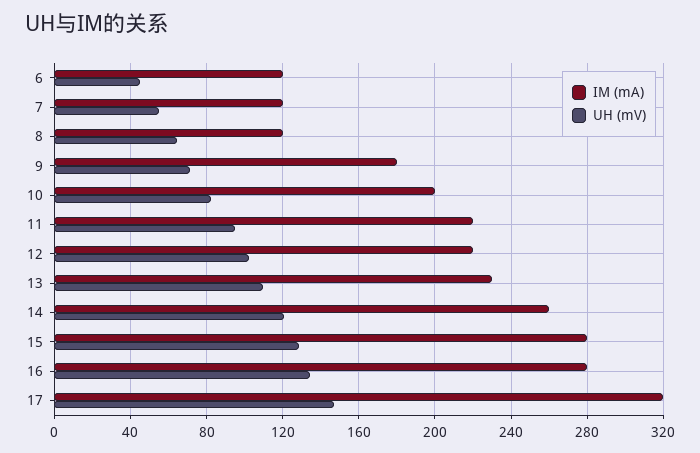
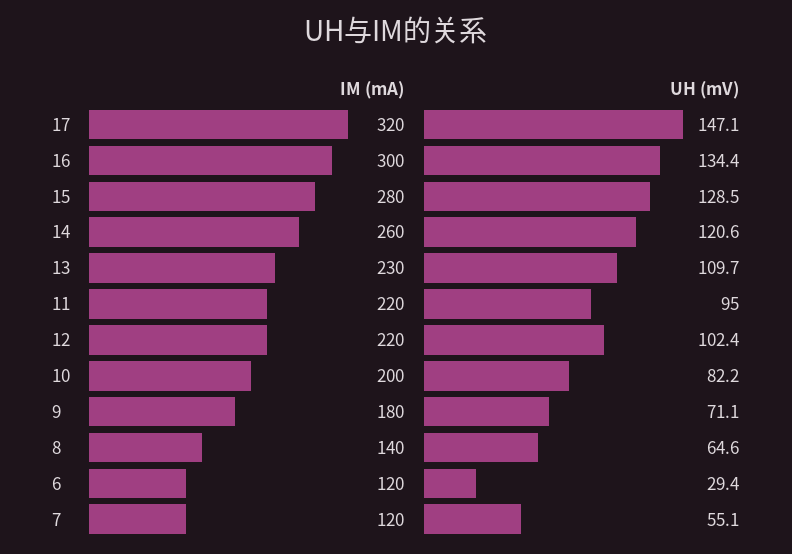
  {
    "IM (mA)": {
      "6": 120,
      "7": 120,
-     "8": 120,
+     "8": 140,
      "9": 180,
      "10": 200,
      "11": 220,
      "12": 220,
      "13": 230,
      "14": 260,
      "15": 280,
-     "16": 280,
+     "16": 300,
      "17": 320
    },
    "UH (mV)": {
-     "6": 45,
+     "6": 29.4,
      "7": 55.1,
      "8": 64.6,
      "9": 71.1,
      "10": 82.2,
      "11": 95,
      "12": 102.4,
      "13": 109.7,
      "14": 120.6,
      "15": 128.5,
      "16": 134.4,
      "17": 147.1
    }
  }

